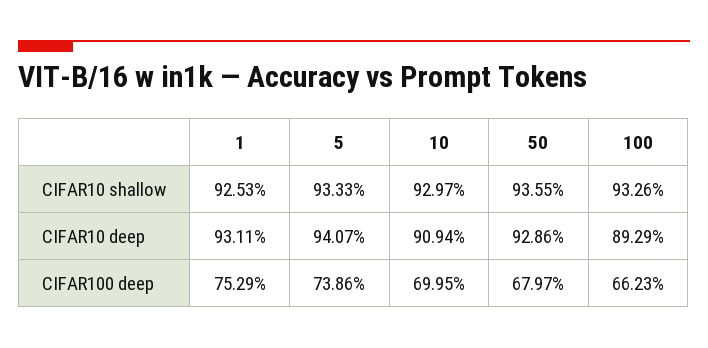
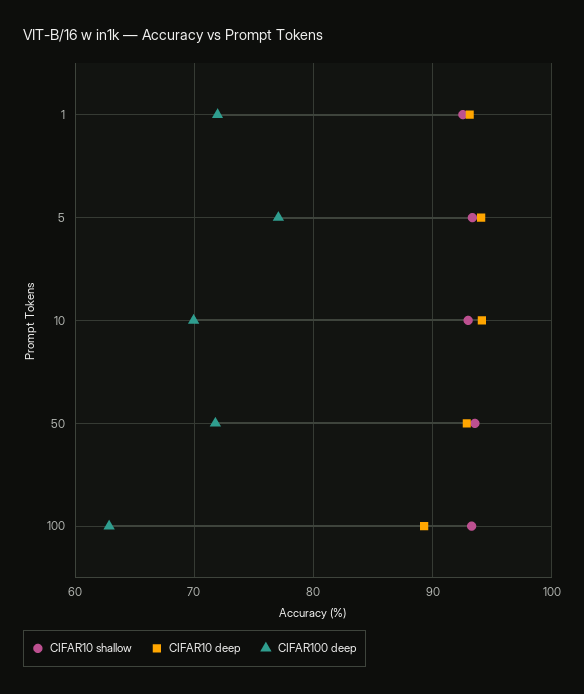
  {
    "CIFAR10 shallow": {
      "1": 92.53,
      "5": 93.33,
      "10": 92.97,
      "50": 93.55,
      "100": 93.26
    },
    "CIFAR10 deep": {
      "1": 93.11,
      "5": 94.07,
-     "10": 90.94,
+     "10": 94,
      "50": 92.86,
      "100": 89.29
    },
    "CIFAR100 deep": {
-     "1": 75.29,
+     "1": 72,
-     "5": 73.86,
+     "5": 77,
      "10": 69.95,
-     "50": 67.97,
+     "50": 72,
-     "100": 66.23
+     "100": 63
    }
  }

